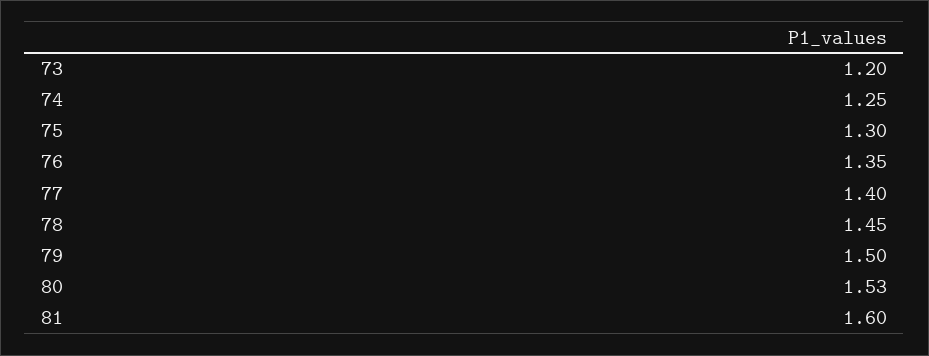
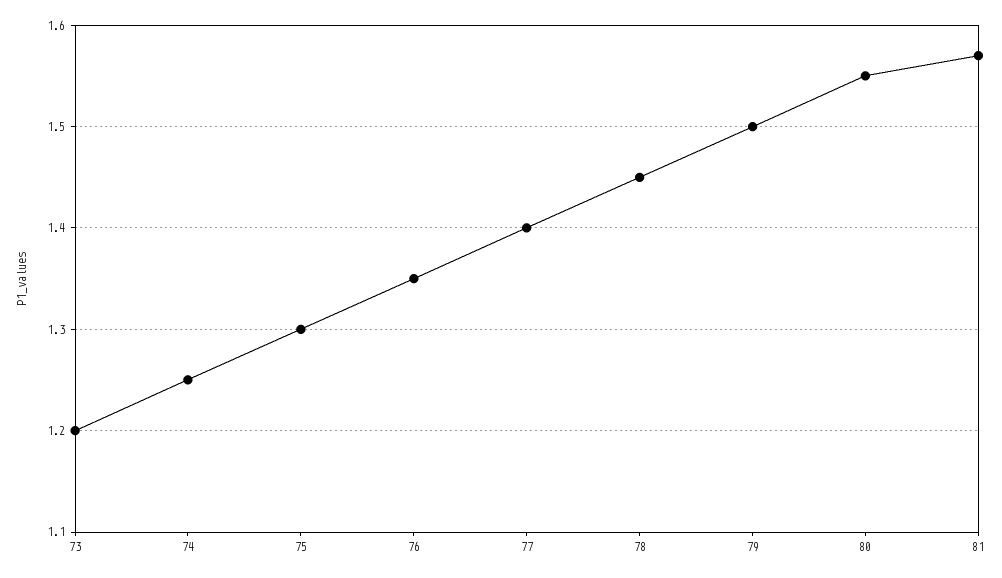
  {
    "73": 1.2,
    "74": 1.25,
    "75": 1.3,
    "76": 1.35,
    "77": 1.4,
    "78": 1.45,
    "79": 1.5,
-   "80": 1.53,
+   "80": 1.55,
-   "81": 1.6
+   "81": 1.57
  }

